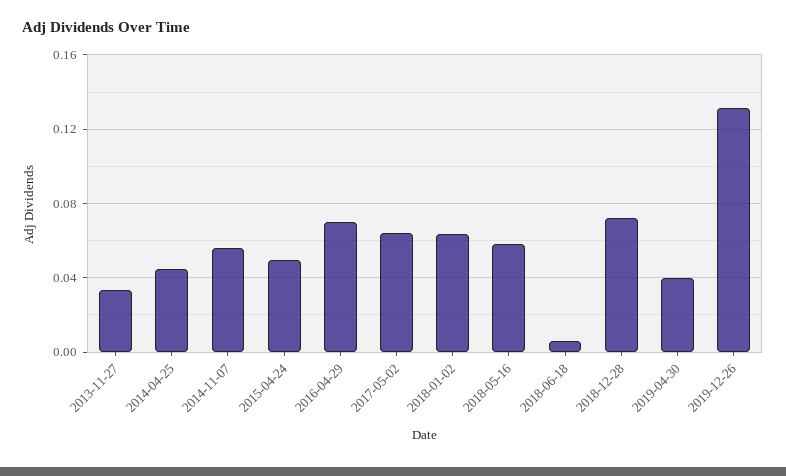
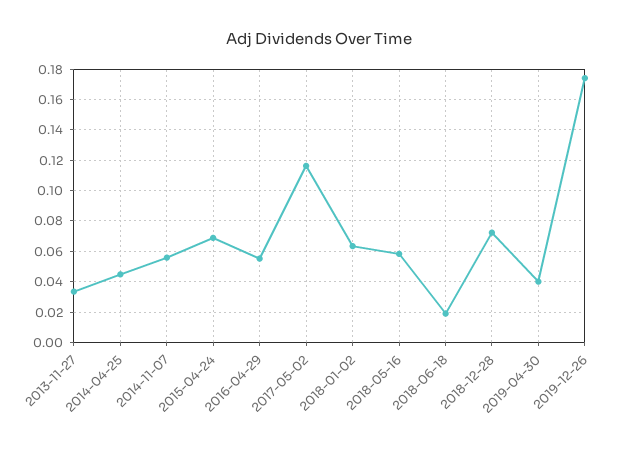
  {
    "2013-11-27": 0.035,
    "2014-04-25": 0.045,
    "2014-11-07": 0.055,
-   "2015-04-24": 0.05,
+   "2015-04-24": 0.07,
-   "2016-04-29": 0.07,
+   "2016-04-29": 0.055,
-   "2017-05-02": 0.065,
+   "2017-05-02": 0.115,
    "2018-01-02": 0.065,
    "2018-05-16": 0.06,
-   "2018-06-18": 0.005,
+   "2018-06-18": 0.02,
    "2018-12-28": 0.07,
    "2019-04-30": 0.04,
-   "2019-12-26": 0.13
+   "2019-12-26": 0.175
  }

